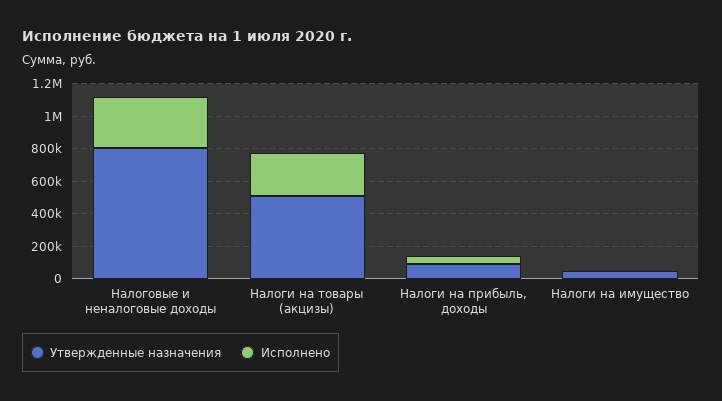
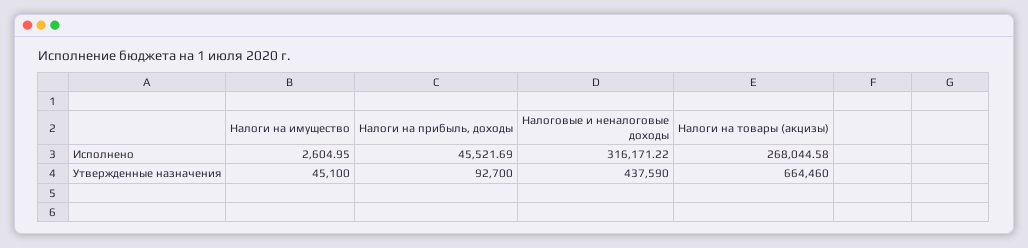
  {
    "Утвержденные назначения": {
-     "Налоговые и неналоговые доходы": 800000,
+     "Налоговые и неналоговые доходы": 437590,
-     "Налоги на товары (акцизы)": 500000,
+     "Налоги на товары (акцизы)": 664460,
      "Налоги на прибыль, доходы": 92700,
      "Налоги на имущество": 45100
    },
    "Исполнено": {
      "Налоговые и неналоговые доходы": 316171.22,
      "Налоги на товары (акцизы)": 268044.58,
      "Налоги на прибыль, доходы": 45521.69,
      "Налоги на имущество": 2604.95
    }
  }

